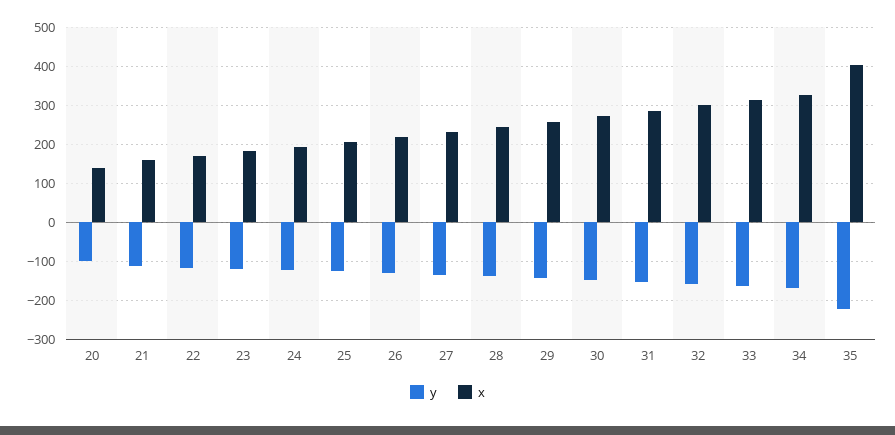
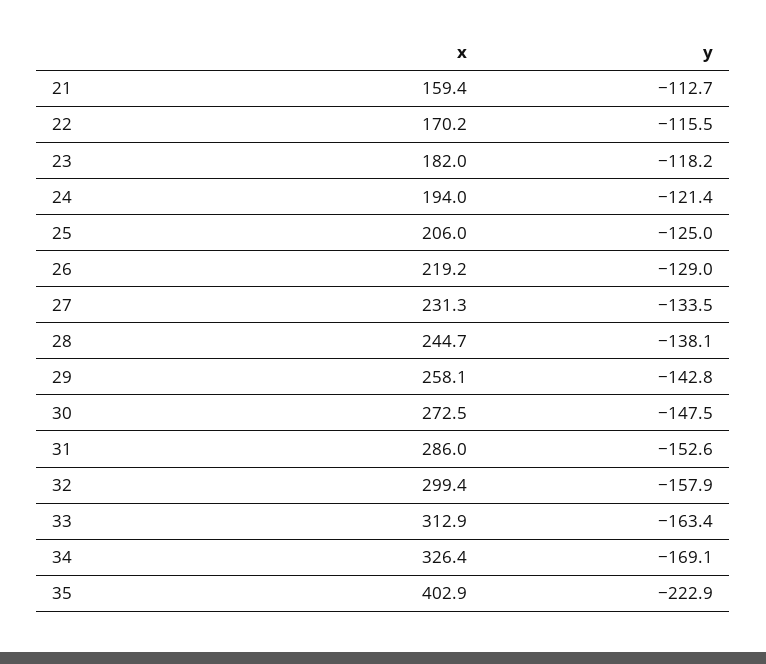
  {
    "y": {
-     "20": -100,
      "21": -112.7,
      "22": -115.5,
      "23": -118.2,
      "24": -121.4,
      "25": -125,
      "26": -129,
      "27": -133.5,
      "28": -138.1,
      "29": -142.8,
      "30": -147.5,
      "31": -152.6,
      "32": -157.9,
      "33": -163.4,
      "34": -169.1,
      "35": -222.9
    },
    "x": {
-     "20": 140,
      "21": 159.4,
      "22": 170.2,
      "23": 182,
      "24": 194,
      "25": 206,
      "26": 219.2,
      "27": 231.3,
      "28": 244.7,
      "29": 258.1,
      "30": 272.5,
      "31": 286,
      "32": 299.4,
      "33": 312.9,
      "34": 326.4,
      "35": 402.9
    }
  }

